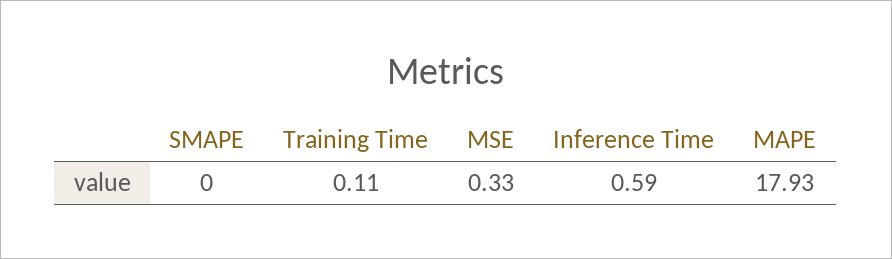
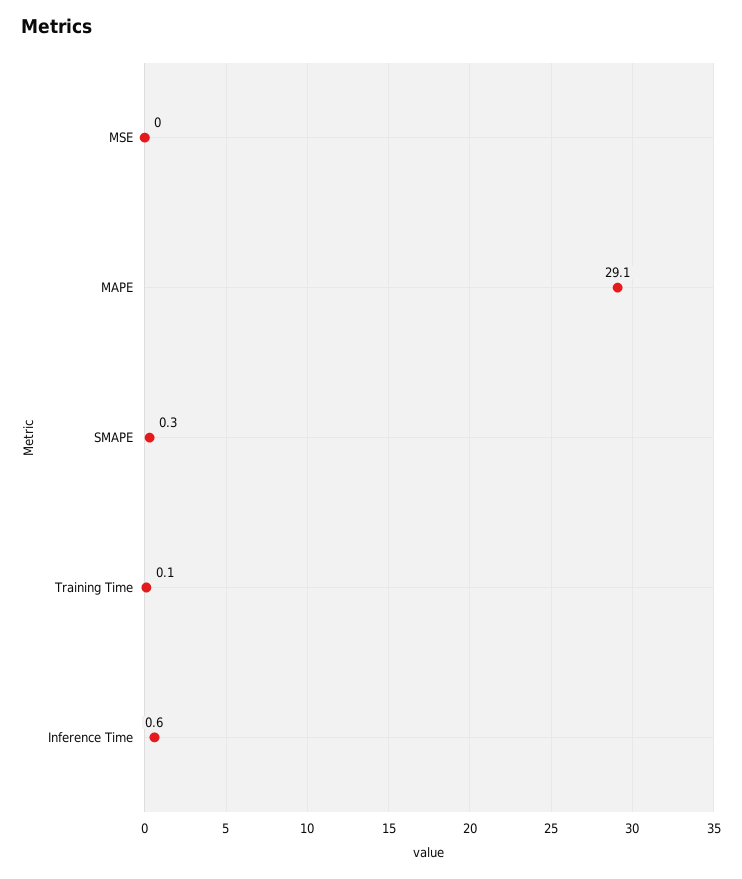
  {
-   "SMAPE": 0,
+   "SMAPE": 0.3,
    "Training Time": 0.11,
-   "MSE": 0.33,
+   "MSE": 0,
    "Inference Time": 0.59,
-   "MAPE": 17.93
+   "MAPE": 29.1
  }

